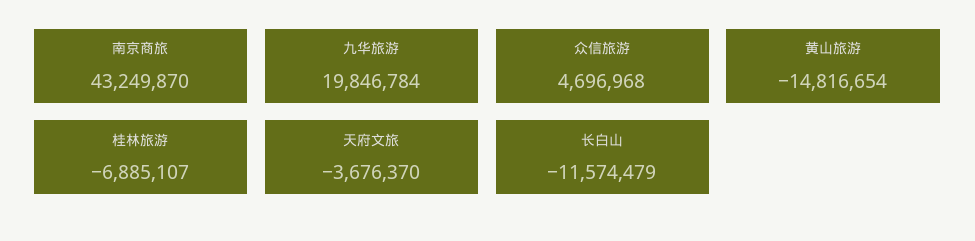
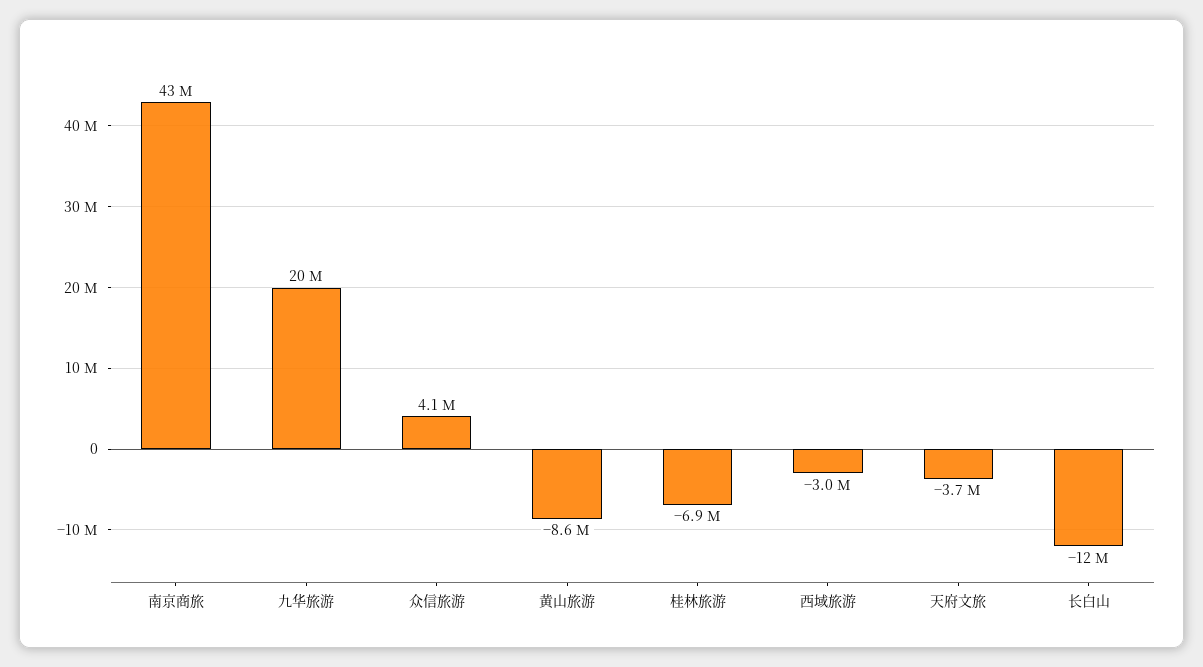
  {
    "南京商旅": 43249870,
    "九华旅游": 19846784,
-   "众信旅游": 4696968,
+   "众信旅游": 4100000,
-   "黄山旅游": -14816654,
+   "黄山旅游": -8600000,
    "桂林旅游": -6885107,
    "天府文旅": -3676370,
-   "长白山": -11574479
+   "长白山": -11574479,
+   "西域旅游": -3000000
  }

